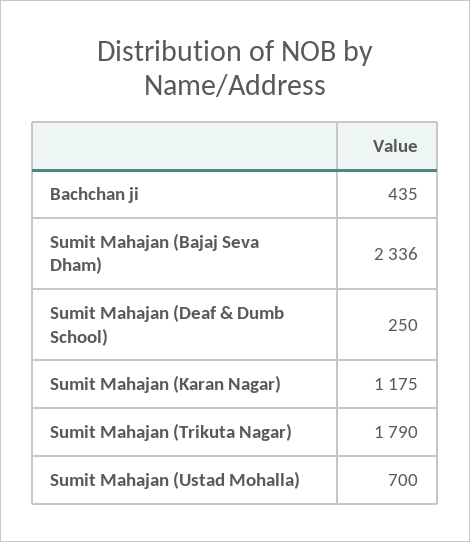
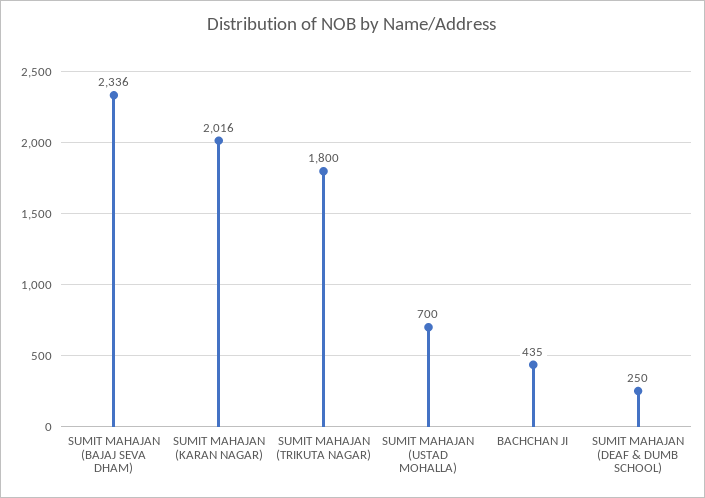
  {
    "Bachchan ji": 435,
    "Sumit Mahajan (Bajaj Seva Dham)": 2336,
    "Sumit Mahajan (Deaf & Dumb School)": 250,
-   "Sumit Mahajan (Karan Nagar)": 1175,
+   "Sumit Mahajan (Karan Nagar)": 2016,
-   "Sumit Mahajan (Trikuta Nagar)": 1790,
+   "Sumit Mahajan (Trikuta Nagar)": 1800,
    "Sumit Mahajan (Ustad Mohalla)": 700
  }

